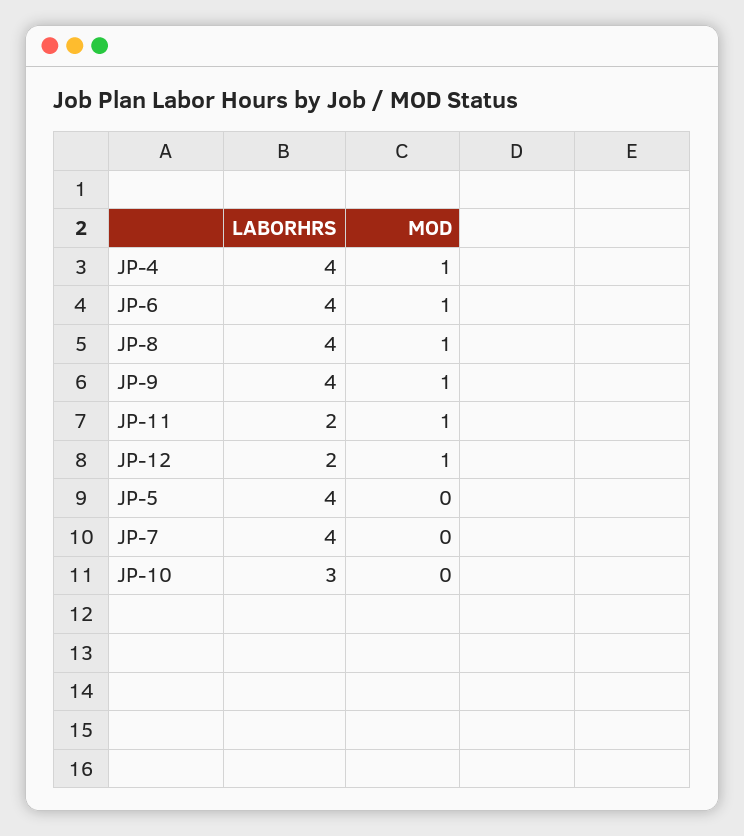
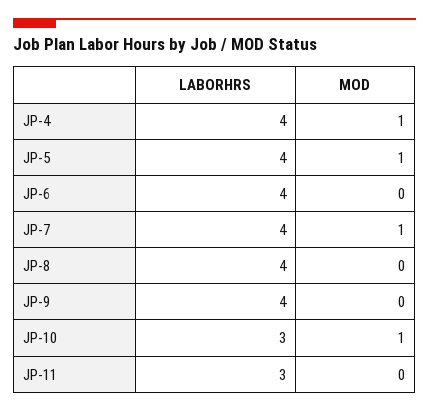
  {
    "LABORHRS": {
      "JP-4": 4,
      "JP-6": 4,
      "JP-8": 4,
      "JP-9": 4,
-     "JP-11": 2,
+     "JP-11": 3,
-     "JP-12": 2,
      "JP-5": 4,
      "JP-7": 4,
      "JP-10": 3
    },
    "MOD": {
      "JP-4": 1,
-     "JP-6": 1,
+     "JP-6": 0,
-     "JP-8": 1,
+     "JP-8": 0,
-     "JP-9": 1,
+     "JP-9": 0,
-     "JP-11": 1,
+     "JP-11": 0,
-     "JP-12": 1,
-     "JP-5": 0,
+     "JP-5": 1,
-     "JP-7": 0,
+     "JP-7": 1,
-     "JP-10": 0
+     "JP-10": 1
    }
  }

